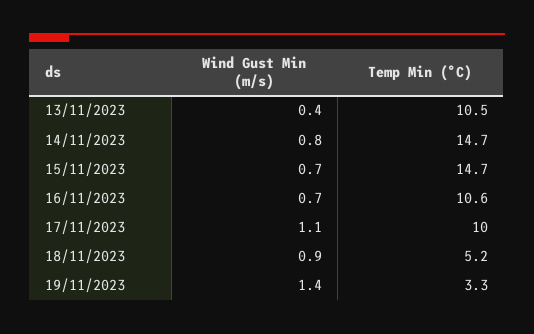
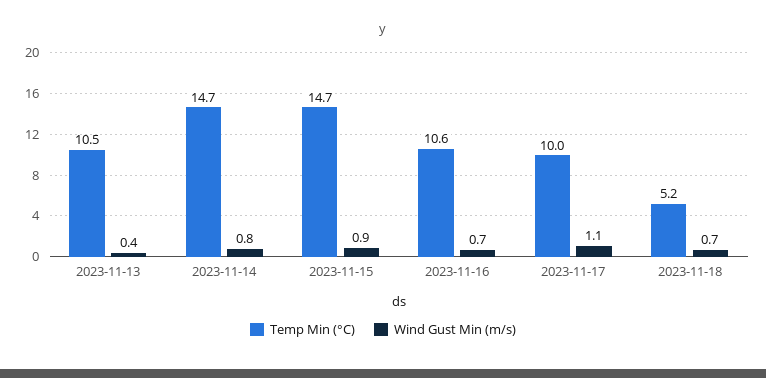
  {
    "Wind Gust Min (m/s)": {
      "13/11/2023": 0.4,
      "14/11/2023": 0.8,
-     "15/11/2023": 0.7,
+     "15/11/2023": 0.9,
      "16/11/2023": 0.7,
      "17/11/2023": 1.1,
-     "18/11/2023": 0.9,
+     "18/11/2023": 0.7
-     "19/11/2023": 1.4
    },
    "Temp Min (°C)": {
      "13/11/2023": 10.5,
      "14/11/2023": 14.7,
      "15/11/2023": 14.7,
      "16/11/2023": 10.6,
      "17/11/2023": 10,
-     "18/11/2023": 5.2,
+     "18/11/2023": 5.2
-     "19/11/2023": 3.3
    }
  }

